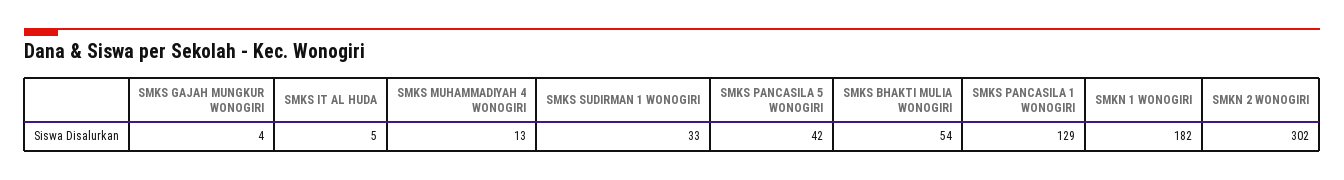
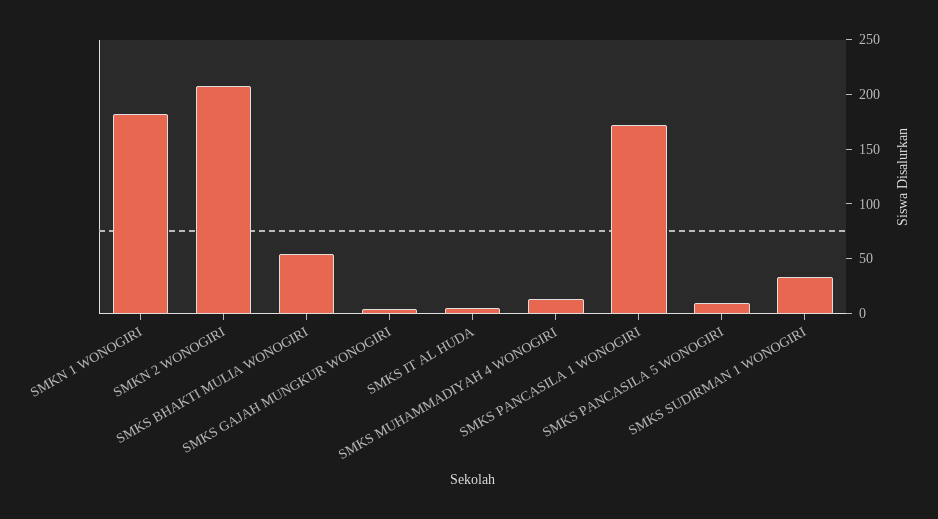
  {
    "SMKS GAJAH MUNGKUR WONOGIRI": 4,
    "SMKS IT AL HUDA": 5,
    "SMKS MUHAMMADIYAH 4 WONOGIRI": 13,
    "SMKS SUDIRMAN 1 WONOGIRI": 33,
-   "SMKS PANCASILA 5 WONOGIRI": 42,
+   "SMKS PANCASILA 5 WONOGIRI": 10,
    "SMKS BHAKTI MULIA WONOGIRI": 54,
-   "SMKS PANCASILA 1 WONOGIRI": 129,
+   "SMKS PANCASILA 1 WONOGIRI": 170,
    "SMKN 1 WONOGIRI": 182,
-   "SMKN 2 WONOGIRI": 302
+   "SMKN 2 WONOGIRI": 210
  }

